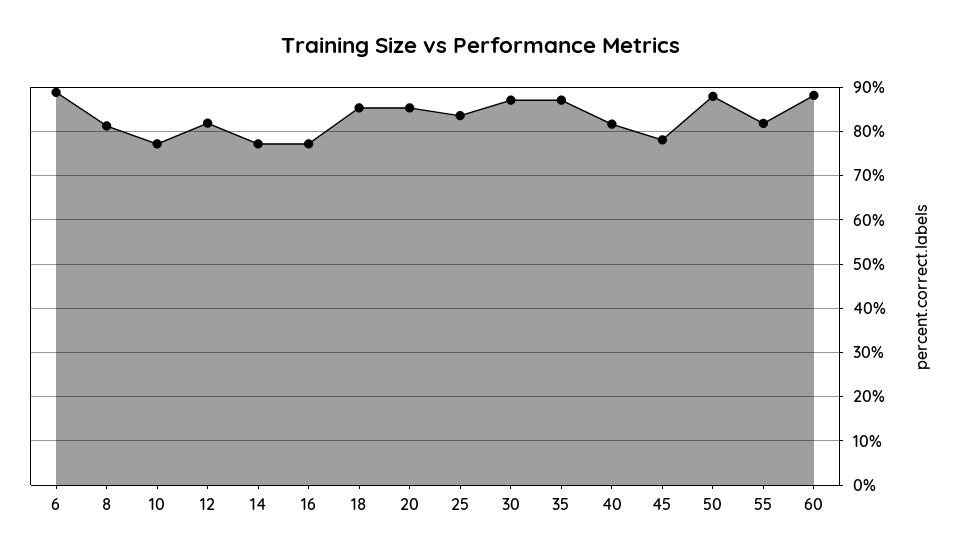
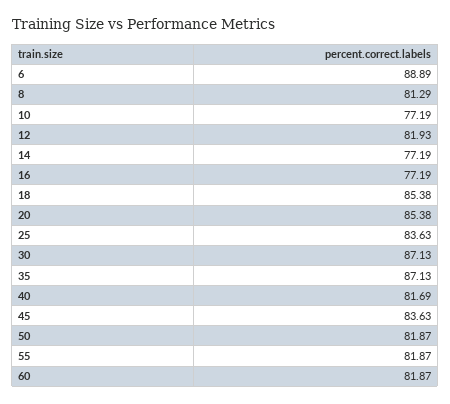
  {
    "6": 88.89,
    "8": 81.29,
    "10": 77.19,
    "12": 81.93,
    "14": 77.19,
    "16": 77.19,
    "18": 85.38,
    "20": 85.38,
    "25": 83.63,
    "30": 87.13,
    "35": 87.13,
    "40": 81.69,
-   "45": 78,
+   "45": 83.63,
-   "50": 88,
+   "50": 81.87,
    "55": 81.87,
-   "60": 88
+   "60": 81.87
  }

